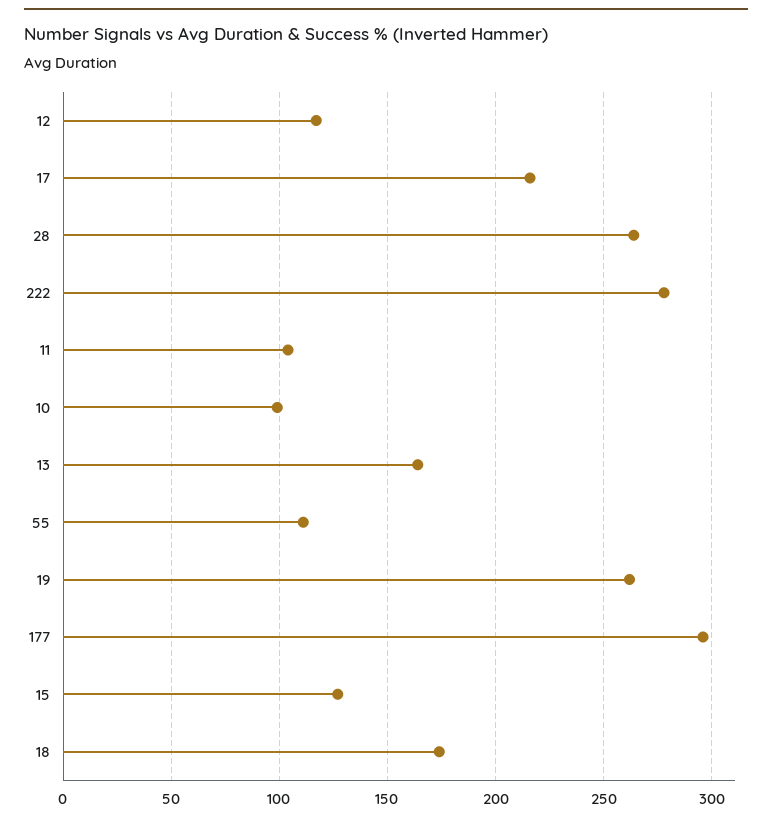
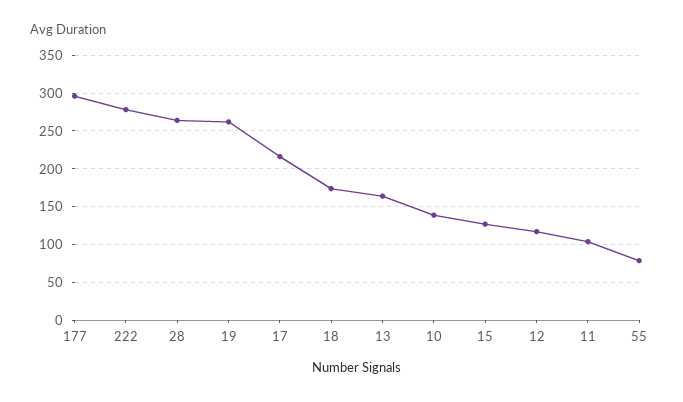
  {
    "12": 115,
    "17": 215,
    "28": 265,
    "222": 280,
    "11": 105,
-   "10": 100,
+   "10": 140,
    "13": 165,
-   "55": 110,
+   "55": 80,
    "19": 260,
    "177": 295,
    "15": 125,
    "18": 175
  }

